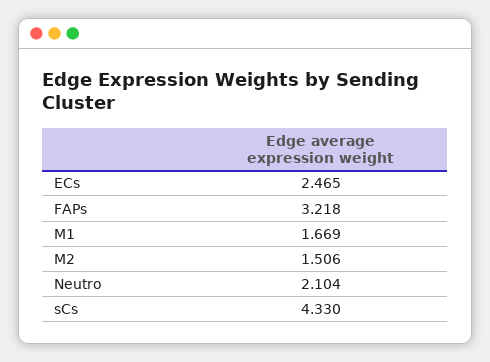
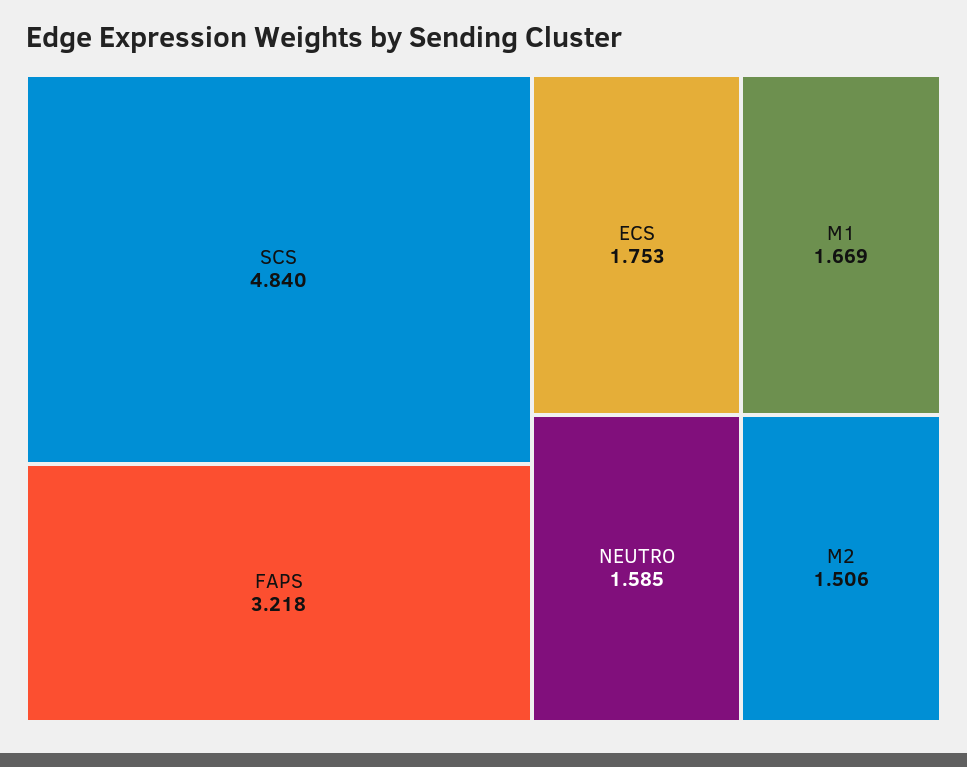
  {
-   "ECs": 2.465,
+   "ECs": 1.753,
    "FAPs": 3.218,
    "M1": 1.669,
    "M2": 1.506,
-   "Neutro": 2.104,
+   "Neutro": 1.585,
-   "sCs": 4.33
+   "sCs": 4.84
  }

